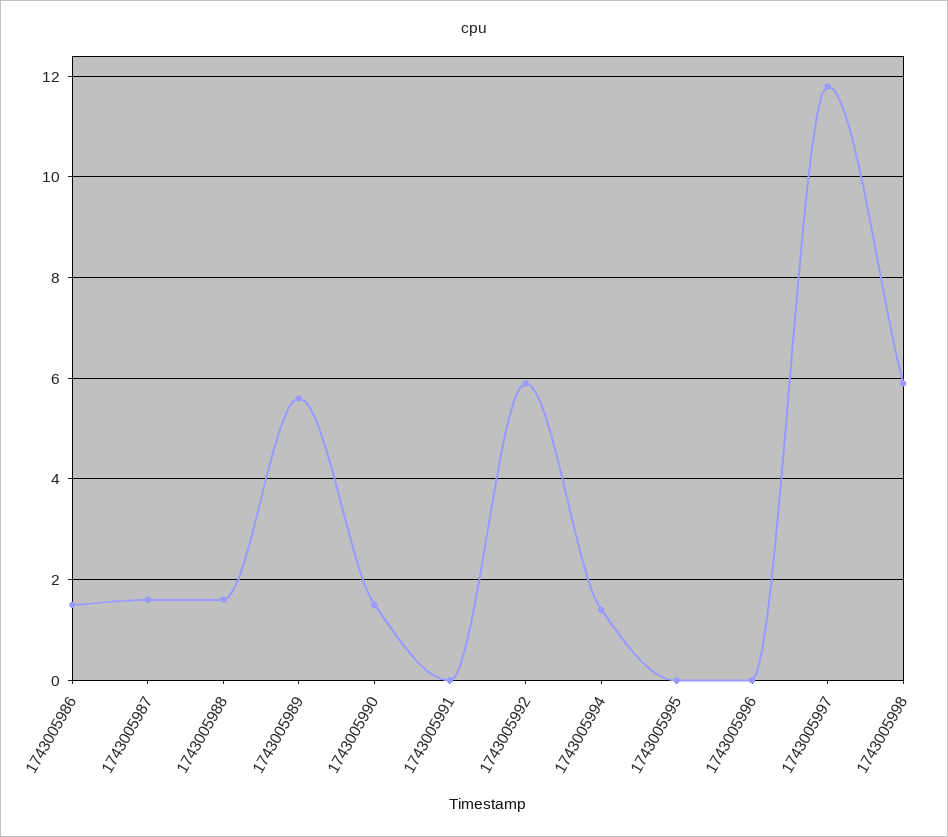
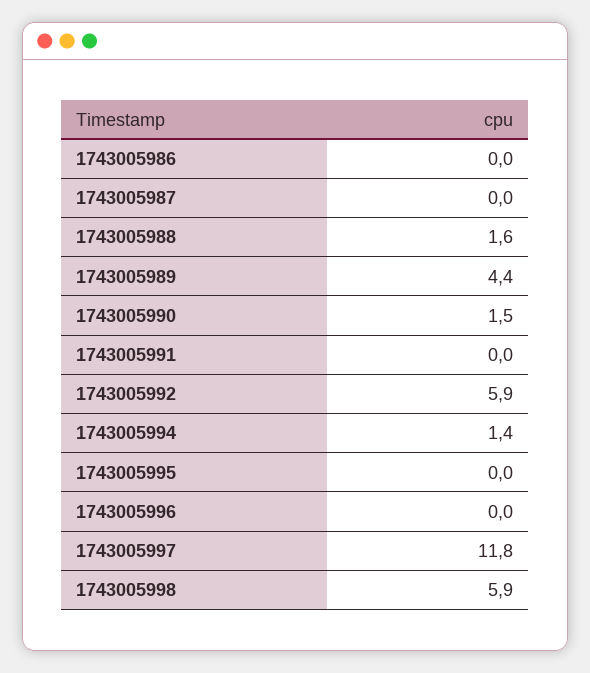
  {
-   "1743005986": 1.5,
+   "1743005986": 0,
-   "1743005987": 1.5,
+   "1743005987": 0,
    "1743005988": 1.6,
-   "1743005989": 5.5,
+   "1743005989": 4.4,
    "1743005990": 1.5,
    "1743005991": 0,
    "1743005992": 5.9,
    "1743005994": 1.4,
    "1743005995": 0,
    "1743005996": 0,
    "1743005997": 11.8,
    "1743005998": 5.9
  }

